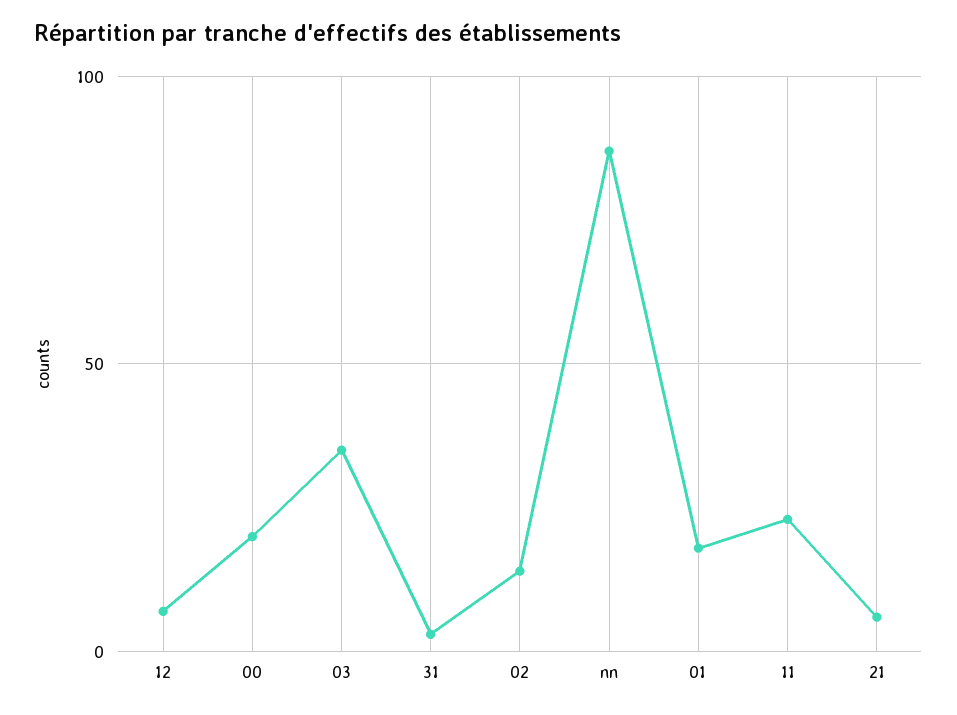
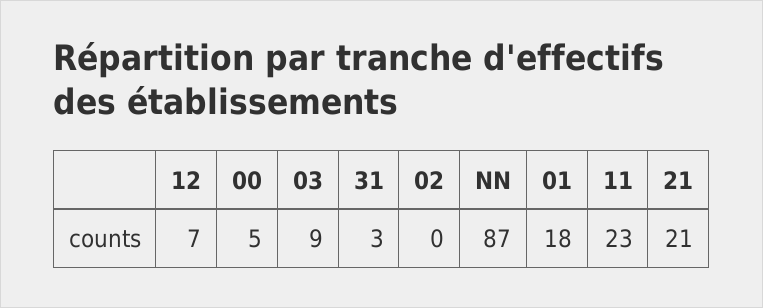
  {
    "12": 7,
-   "00": 20,
+   "00": 5,
-   "03": 35,
+   "03": 9,
    "31": 3,
-   "02": 15,
+   "02": 0,
    "nn": 87,
    "01": 18,
    "11": 23,
-   "21": 5
+   "21": 21
  }

